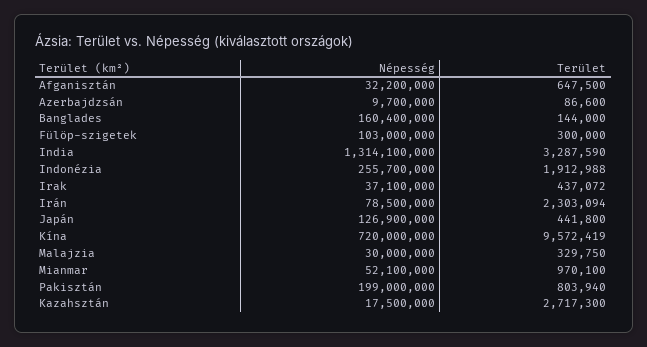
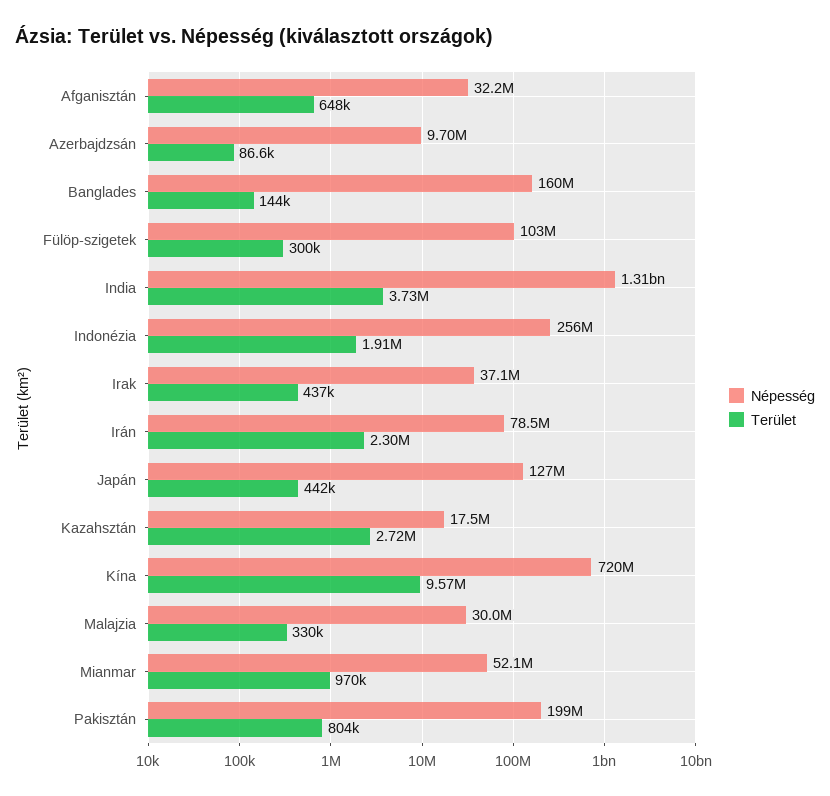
  {
    "Népesség": {
      "Afganisztán": 32200000,
      "Azerbajdzsán": 9700000,
      "Banglades": 160400000,
      "Fülöp-szigetek": 103000000,
      "India": 1314100000,
      "Indonézia": 255700000,
      "Irak": 37100000,
      "Irán": 78500000,
      "Japán": 126900000,
      "Kína": 720000000,
      "Malajzia": 30000000,
      "Mianmar": 52100000,
      "Pakisztán": 199000000,
      "Kazahsztán": 17500000
    },
    "Terület": {
      "Afganisztán": 647500,
      "Azerbajdzsán": 86600,
      "Banglades": 144000,
      "Fülöp-szigetek": 300000,
-     "India": 3287590,
+     "India": 3730000,
      "Indonézia": 1912988,
      "Irak": 437072,
      "Irán": 2303094,
      "Japán": 441800,
      "Kína": 9572419,
      "Malajzia": 329750,
      "Mianmar": 970100,
      "Pakisztán": 803940,
      "Kazahsztán": 2717300
    }
  }

